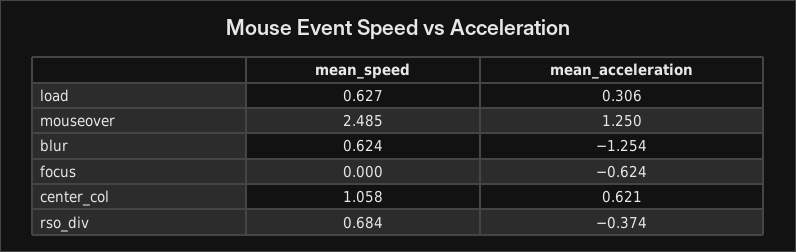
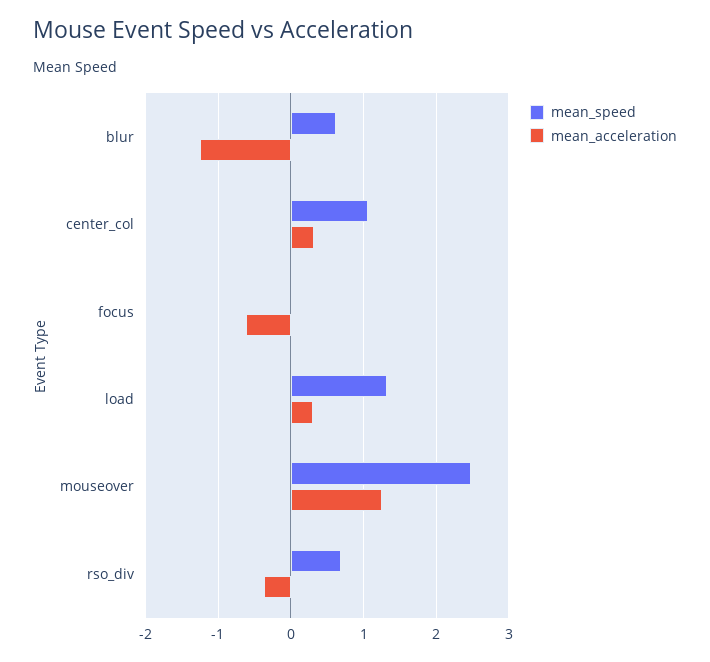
  {
    "mean_speed": {
-     "load": 0.627,
+     "load": 1.3,
      "mouseover": 2.485,
      "blur": 0.624,
      "focus": 0,
      "center_col": 1.058,
      "rso_div": 0.684
    },
    "mean_acceleration": {
      "load": 0.306,
      "mouseover": 1.25,
      "blur": -1.254,
      "focus": -0.624,
-     "center_col": 0.621,
+     "center_col": 0.3,
      "rso_div": -0.374
    }
  }

